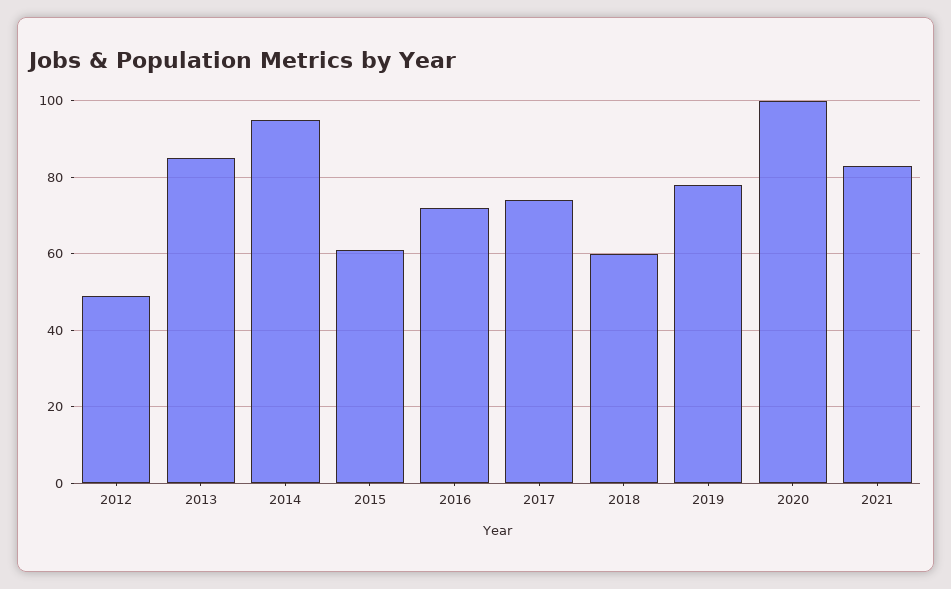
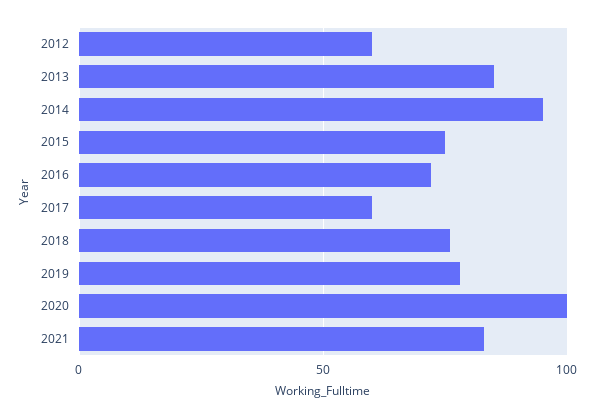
  {
-   "2012": 50,
+   "2012": 60,
    "2013": 85,
    "2014": 95,
-   "2015": 60,
+   "2015": 75,
    "2016": 70,
-   "2017": 75,
+   "2017": 60,
-   "2018": 60,
+   "2018": 75,
    "2019": 80,
    "2020": 100,
    "2021": 85
  }

